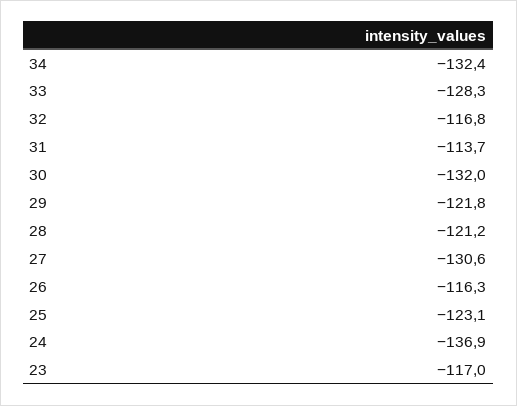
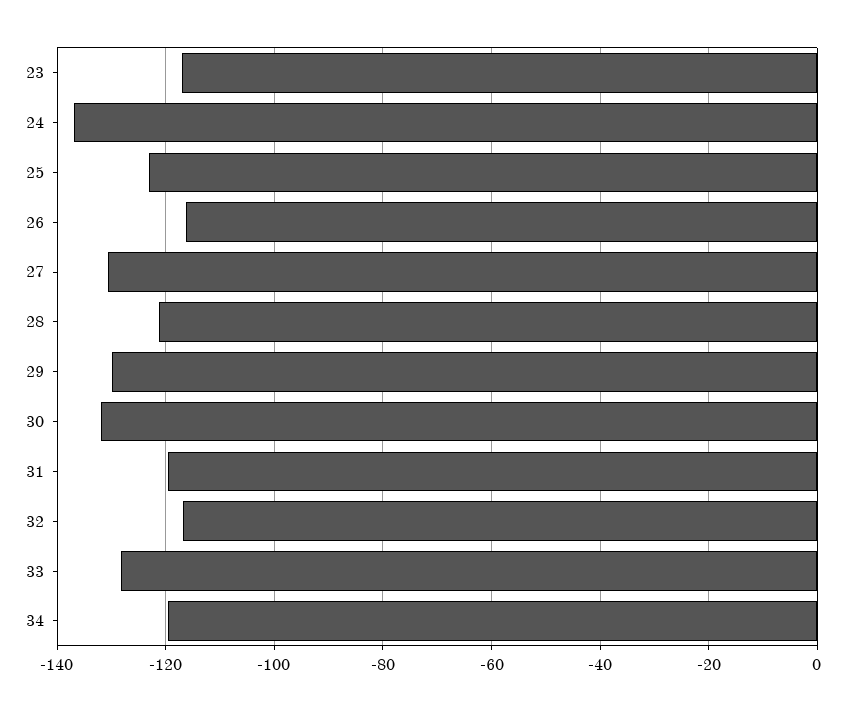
  {
-   "34": -132.4,
+   "34": -120,
    "33": -128.3,
    "32": -116.8,
-   "31": -113.7,
+   "31": -120,
    "30": -132,
-   "29": -121.8,
+   "29": -130,
    "28": -121.2,
    "27": -130.6,
    "26": -116.3,
    "25": -123.1,
    "24": -136.9,
    "23": -117
  }

